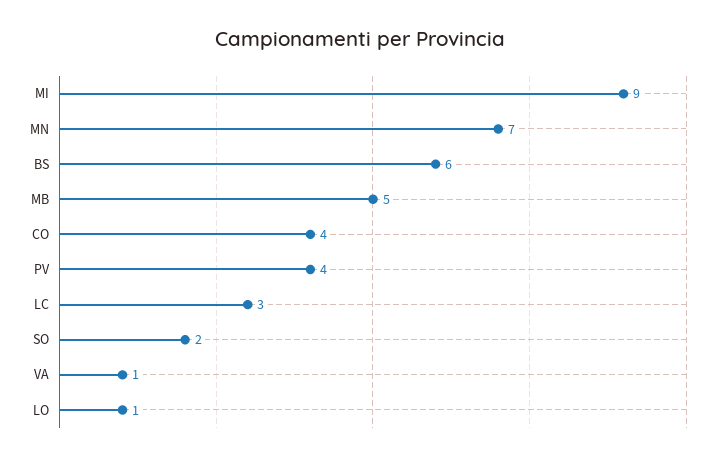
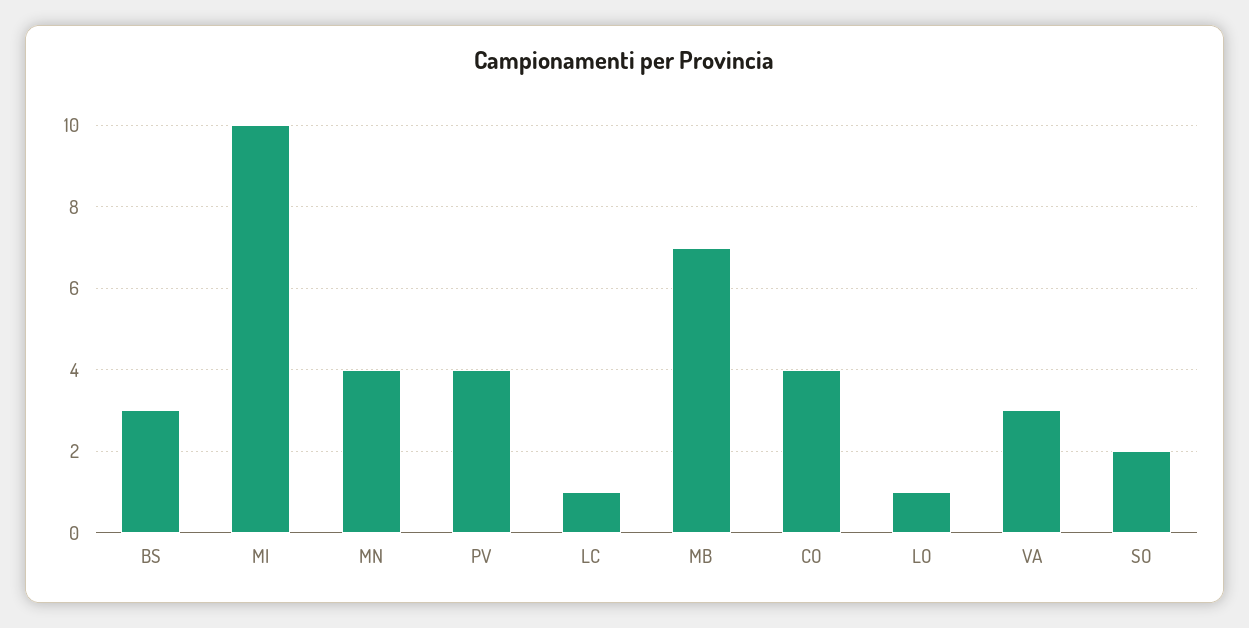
  {
-   "MI": 9,
+   "MI": 10,
-   "MN": 7,
+   "MN": 4,
-   "BS": 6,
+   "BS": 3,
-   "MB": 5,
+   "MB": 7,
    "CO": 4,
    "PV": 4,
-   "LC": 3,
+   "LC": 1,
    "SO": 2,
-   "VA": 1,
+   "VA": 3,
    "LO": 1
  }

